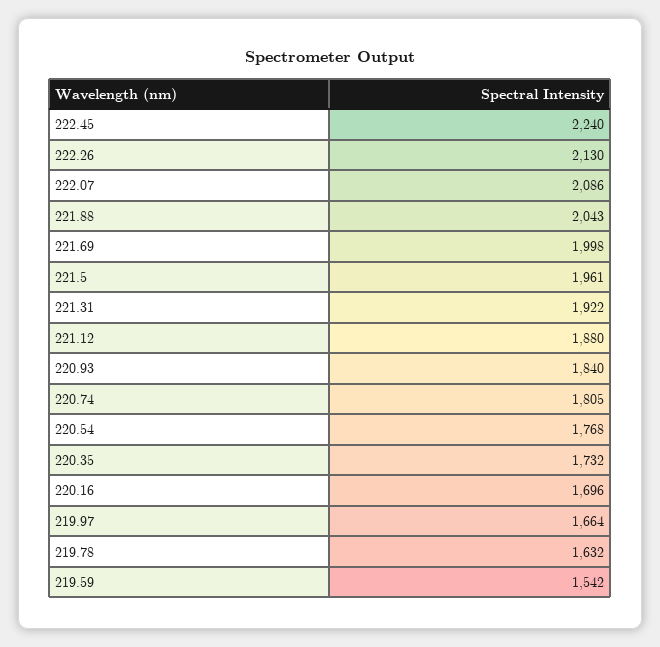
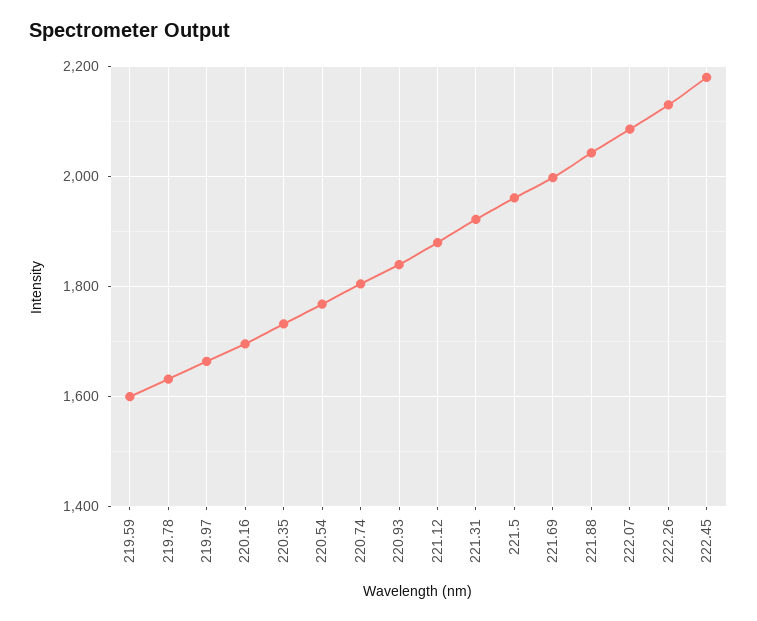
  {
-   "222.45": 2240,
+   "222.45": 2180,
    "222.26": 2130,
    "222.07": 2086,
    "221.88": 2043,
    "221.69": 1998,
    "221.5": 1961,
    "221.31": 1922,
    "221.12": 1880,
    "220.93": 1840,
    "220.74": 1805,
    "220.54": 1768,
    "220.35": 1732,
    "220.16": 1696,
    "219.97": 1664,
    "219.78": 1632,
-   "219.59": 1542
+   "219.59": 1600
  }

